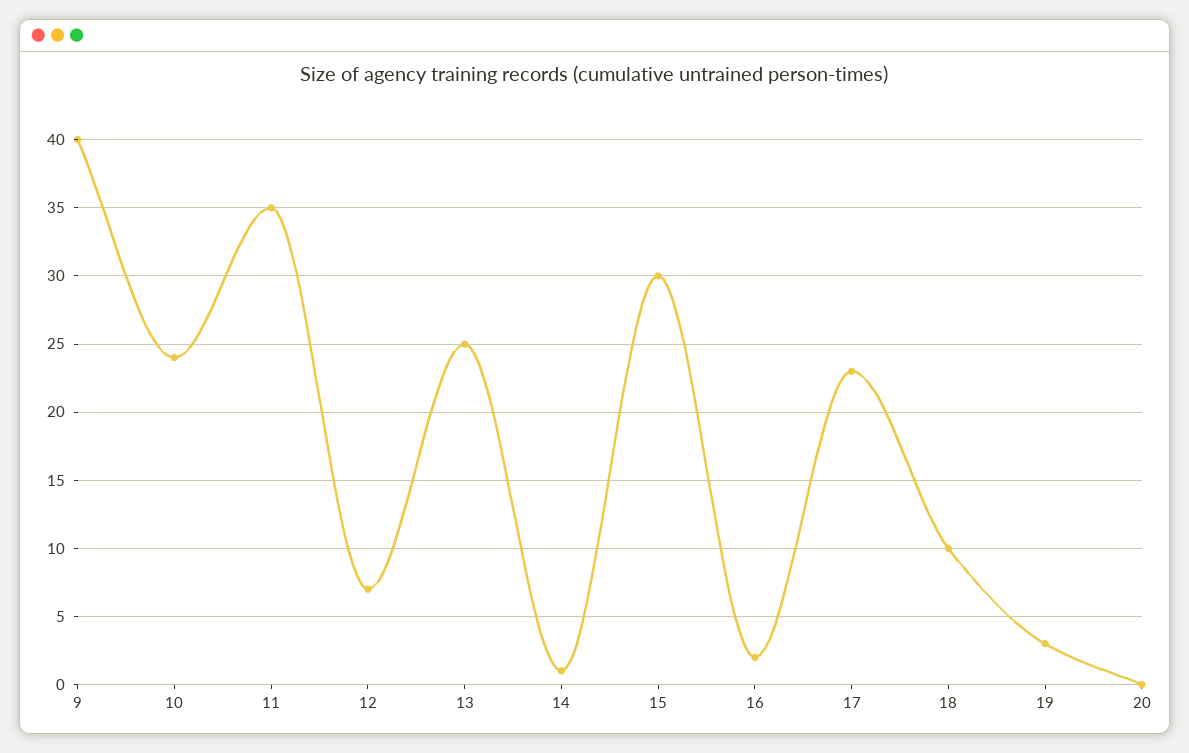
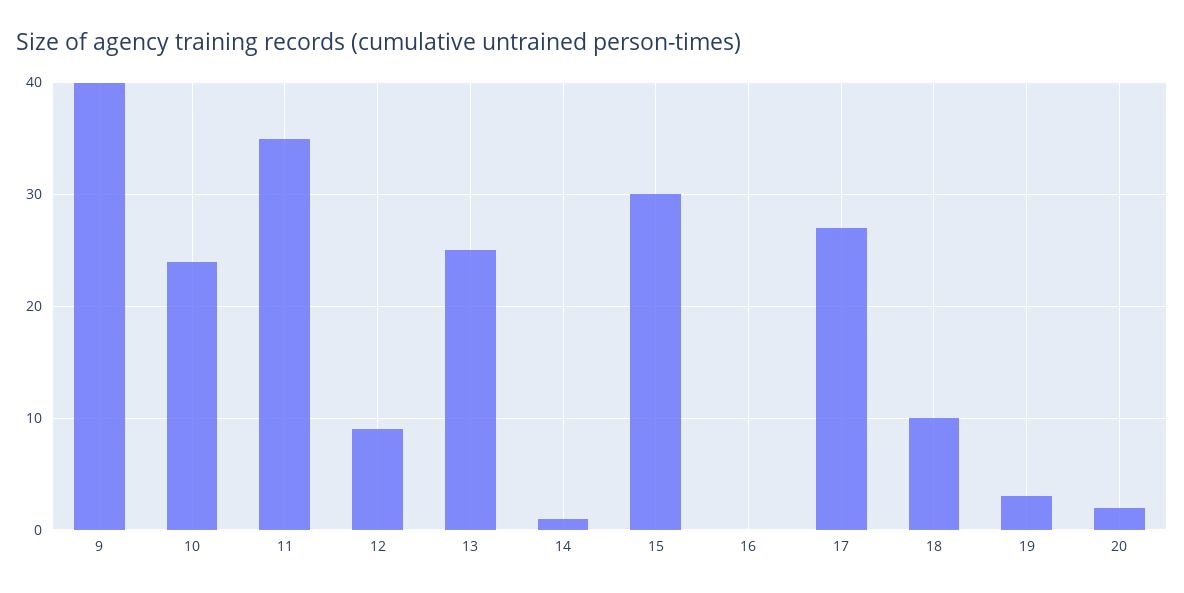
  {
    "9": 40,
    "10": 24,
    "11": 35,
-   "12": 7,
+   "12": 9,
    "13": 25,
    "14": 1,
    "15": 30,
-   "16": 2,
+   "16": 0,
-   "17": 23,
+   "17": 27,
    "18": 10,
    "19": 3,
-   "20": 0
+   "20": 2
  }

